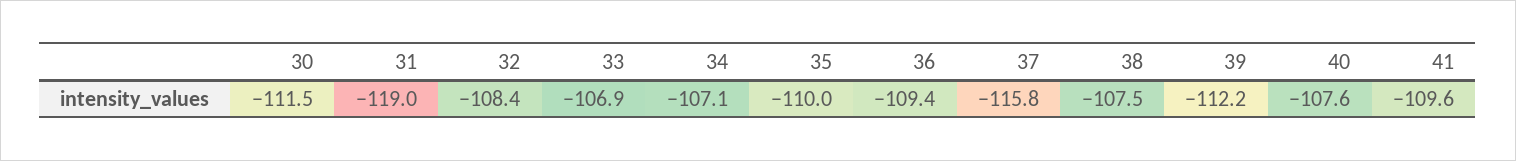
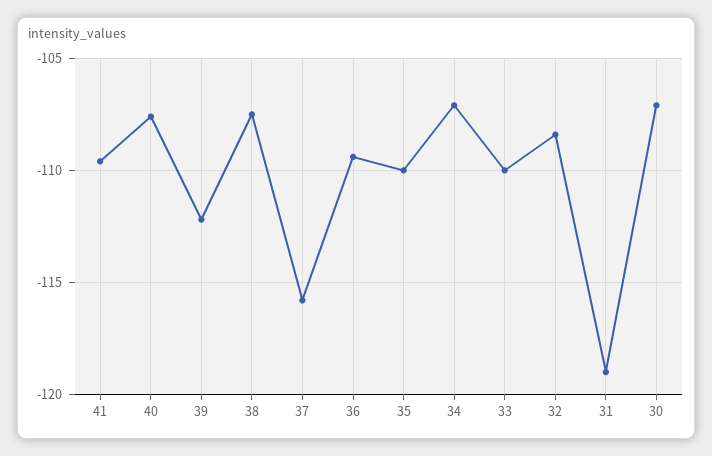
  {
-   "30": -111.5,
+   "30": -107,
    "31": -119,
    "32": -108.4,
-   "33": -106.9,
+   "33": -110,
    "34": -107.1,
    "35": -110,
    "36": -109.4,
    "37": -115.8,
    "38": -107.5,
    "39": -112.2,
    "40": -107.6,
    "41": -109.6
  }

